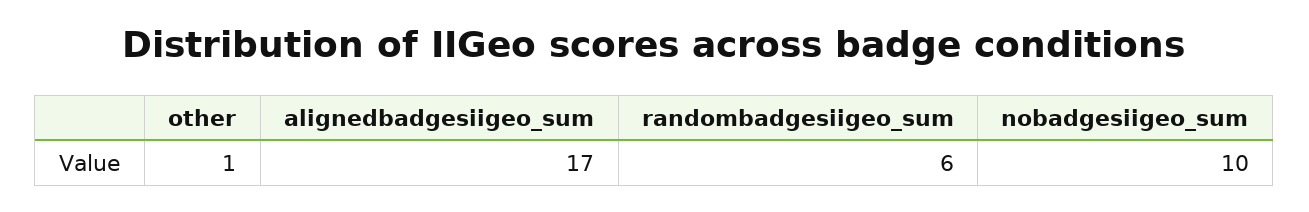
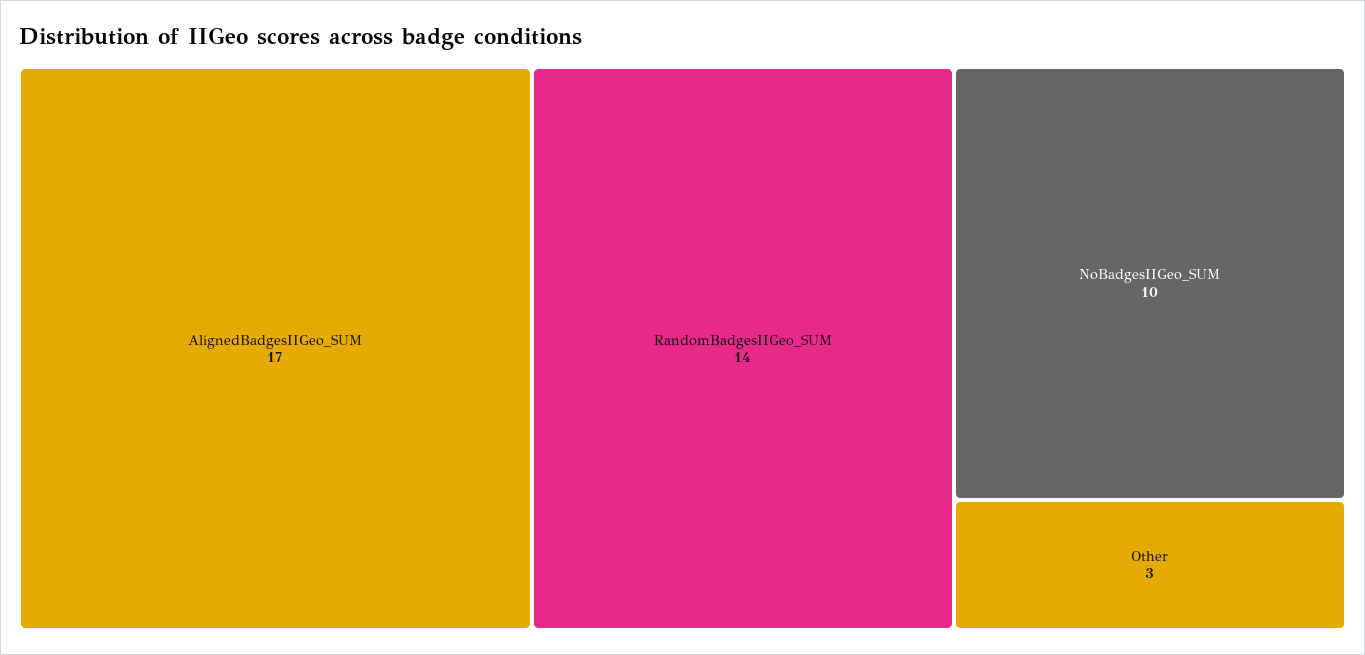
  {
-   "other": 1,
+   "other": 3,
    "alignedbadgesiigeo_sum": 17,
-   "randombadgesiigeo_sum": 6,
+   "randombadgesiigeo_sum": 14,
    "nobadgesiigeo_sum": 10
  }

